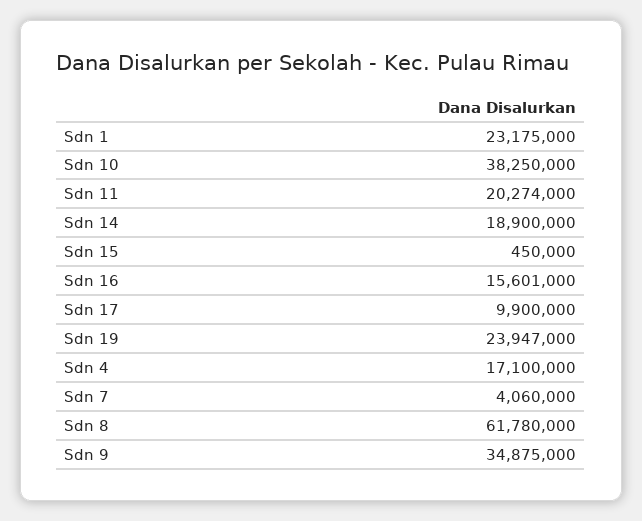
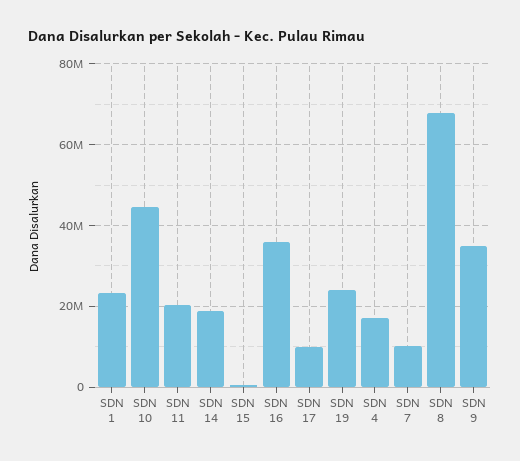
  {
    "Sdn 1": 23175000,
-   "Sdn 10": 38250000,
+   "Sdn 10": 44000000,
    "Sdn 11": 20274000,
    "Sdn 14": 18900000,
    "Sdn 15": 450000,
-   "Sdn 16": 15601000,
+   "Sdn 16": 36000000,
    "Sdn 17": 9900000,
    "Sdn 19": 23947000,
    "Sdn 4": 17100000,
-   "Sdn 7": 4060000,
+   "Sdn 7": 10000000,
-   "Sdn 8": 61780000,
+   "Sdn 8": 68000000,
    "Sdn 9": 34875000
  }

